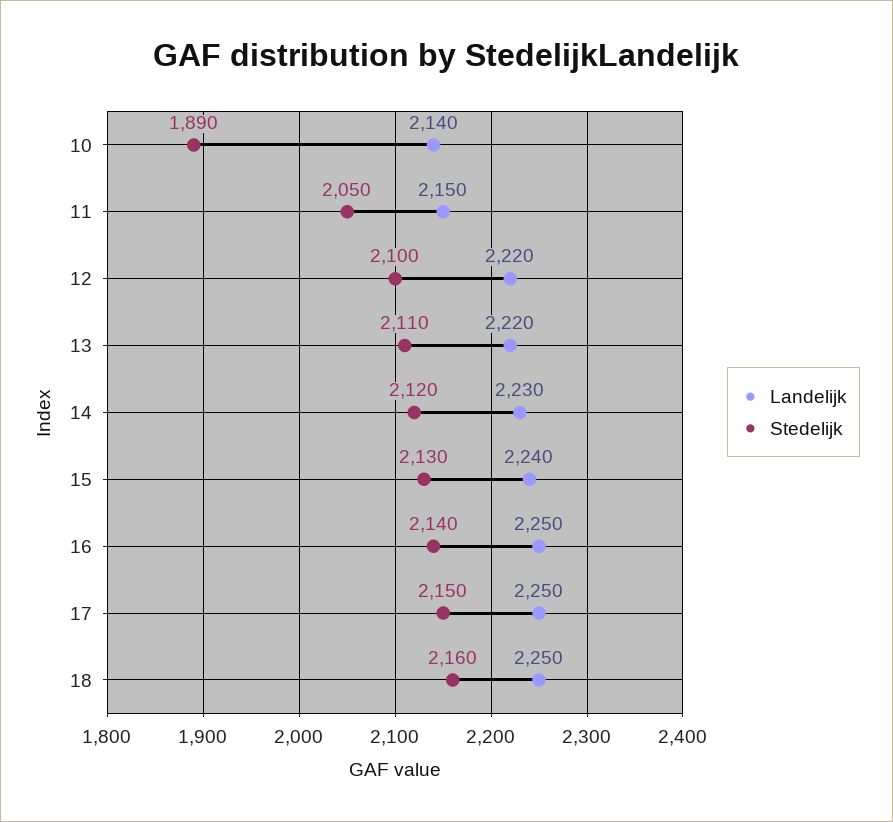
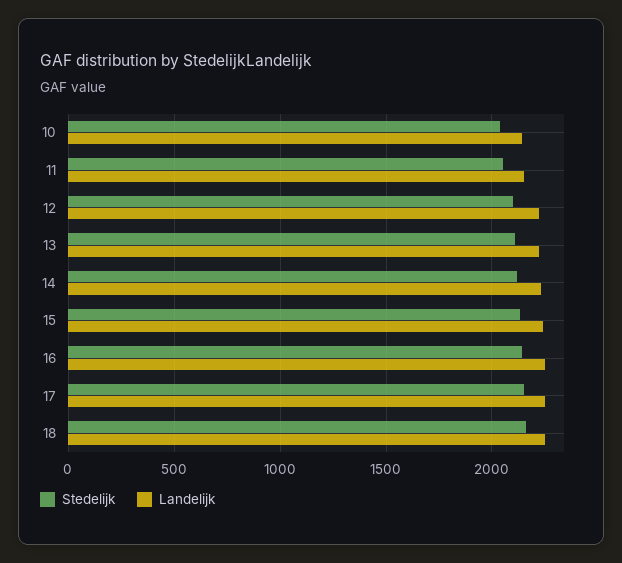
  {
    "Landelijk": {
      "10": 2140,
      "11": 2150,
      "12": 2220,
      "13": 2220,
      "14": 2230,
      "15": 2240,
      "16": 2250,
      "17": 2250,
      "18": 2250
    },
    "Stedelijk": {
-     "10": 1890,
+     "10": 2050,
      "11": 2050,
      "12": 2100,
      "13": 2110,
      "14": 2120,
      "15": 2130,
      "16": 2140,
      "17": 2150,
      "18": 2160
    }
  }

